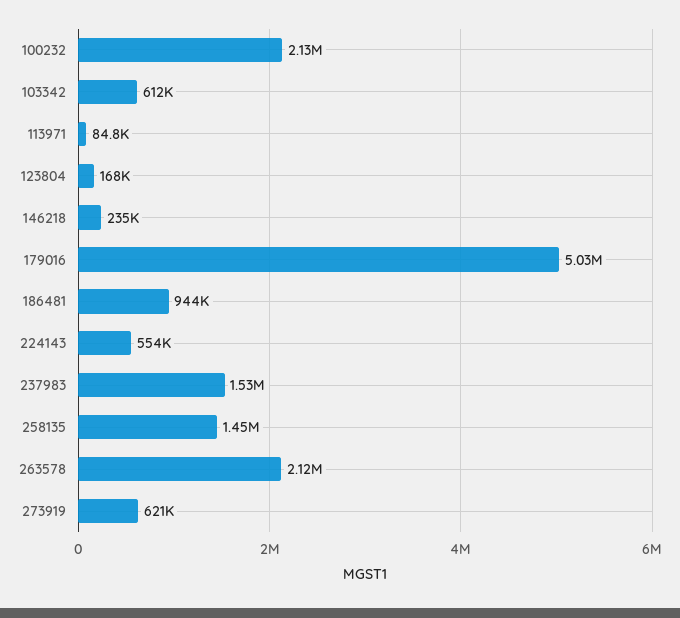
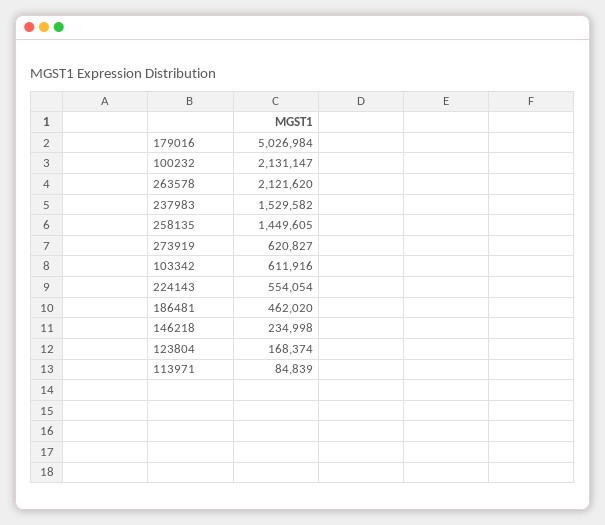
  {
    "100232": 2131147,
    "103342": 611916,
    "113971": 84839,
    "123804": 168374,
    "146218": 234998,
    "179016": 5026984,
-   "186481": 944000,
+   "186481": 462020,
    "224143": 554054,
    "237983": 1529582,
    "258135": 1449605,
    "263578": 2121620,
    "273919": 620827
  }

